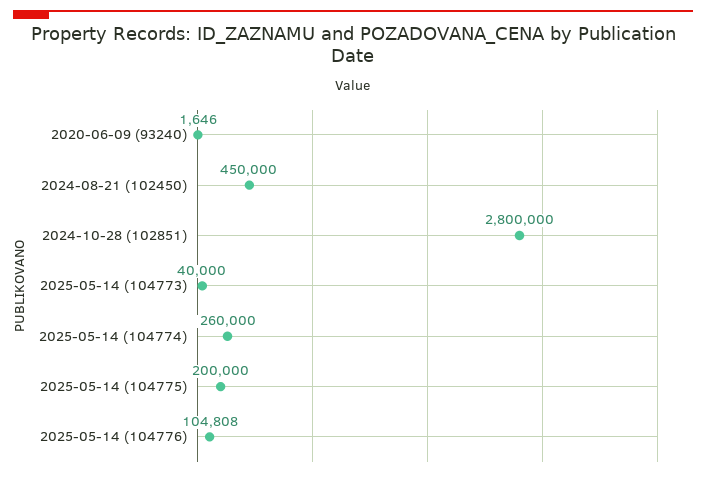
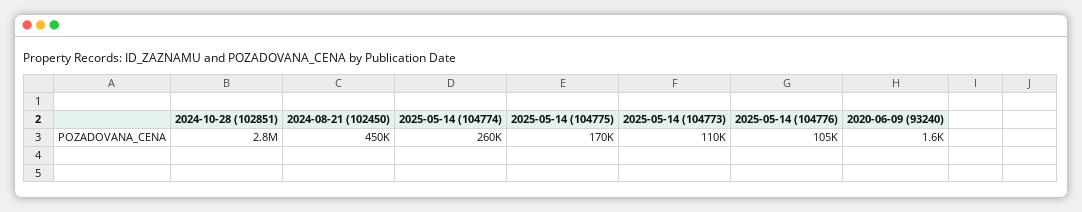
  {
    "2020-06-09 (93240)": 1646,
    "2024-08-21 (102450)": 450000,
    "2024-10-28 (102851)": 2800000,
-   "2025-05-14 (104773)": 40000,
+   "2025-05-14 (104773)": 110000,
    "2025-05-14 (104774)": 260000,
-   "2025-05-14 (104775)": 200000,
+   "2025-05-14 (104775)": 170000,
    "2025-05-14 (104776)": 104808
  }

